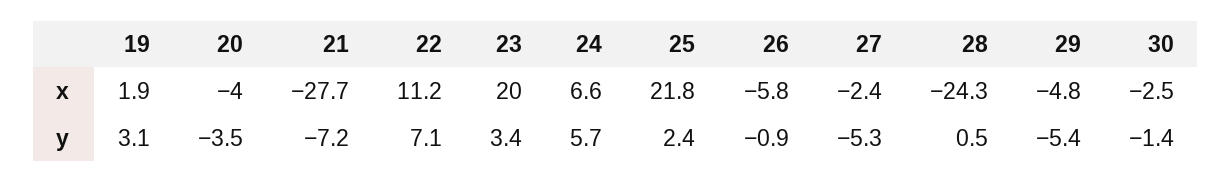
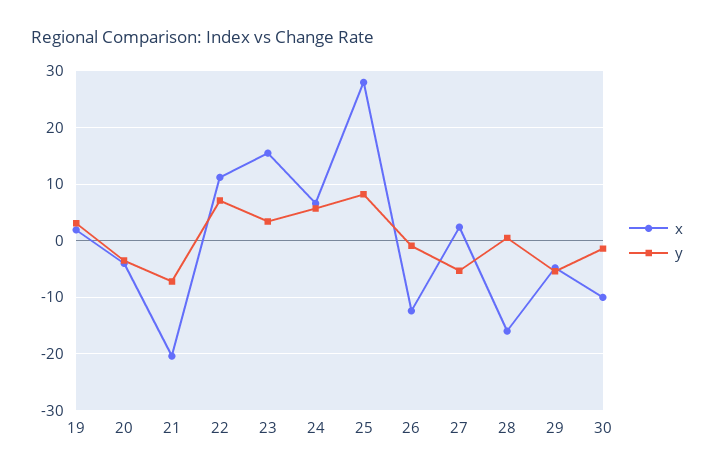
  {
    "x": {
      "19": 1.9,
      "20": -4,
-     "21": -27.7,
+     "21": -20,
      "22": 11.2,
-     "23": 20,
+     "23": 16,
      "24": 6.6,
-     "25": 21.8,
+     "25": 28,
-     "26": -5.8,
+     "26": -12,
-     "27": -2.4,
+     "27": 2,
-     "28": -24.3,
+     "28": -16,
      "29": -4.8,
-     "30": -2.5
+     "30": -10
    },
    "y": {
      "19": 3.1,
      "20": -3.5,
      "21": -7.2,
      "22": 7.1,
      "23": 3.4,
      "24": 5.7,
-     "25": 2.4,
+     "25": 8,
      "26": -0.9,
      "27": -5.3,
      "28": 0.5,
      "29": -5.4,
      "30": -1.4
    }
  }

